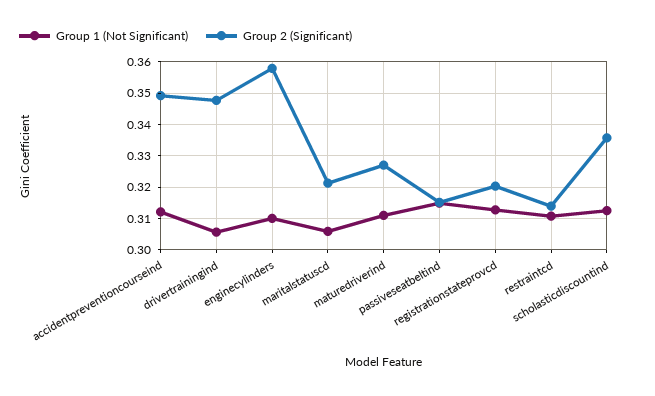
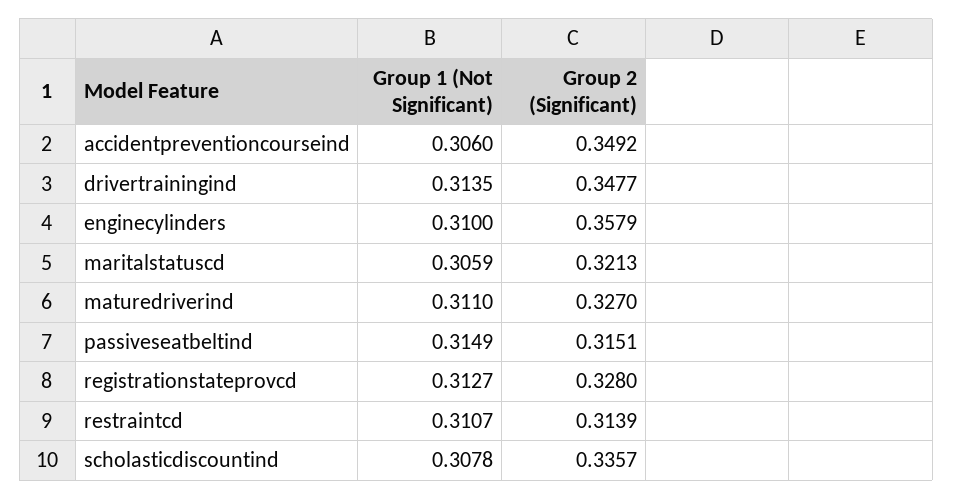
  {
    "Group 1 (Not Significant)": {
-     "accidentpreventioncourseind": 0.312,
+     "accidentpreventioncourseind": 0.306,
-     "drivertrainingind": 0.306,
+     "drivertrainingind": 0.3135,
      "enginecylinders": 0.31,
      "maritalstatuscd": 0.3059,
      "maturedriverind": 0.311,
      "passiveseatbeltind": 0.3149,
      "registrationstateprovcd": 0.3127,
      "restraintcd": 0.3107,
-     "scholasticdiscountind": 0.312
+     "scholasticdiscountind": 0.3078
    },
    "Group 2 (Significant)": {
      "accidentpreventioncourseind": 0.3492,
      "drivertrainingind": 0.3477,
      "enginecylinders": 0.3579,
      "maritalstatuscd": 0.3213,
      "maturedriverind": 0.327,
      "passiveseatbeltind": 0.3151,
-     "registrationstateprovcd": 0.32,
+     "registrationstateprovcd": 0.328,
      "restraintcd": 0.3139,
      "scholasticdiscountind": 0.3357
    }
  }

